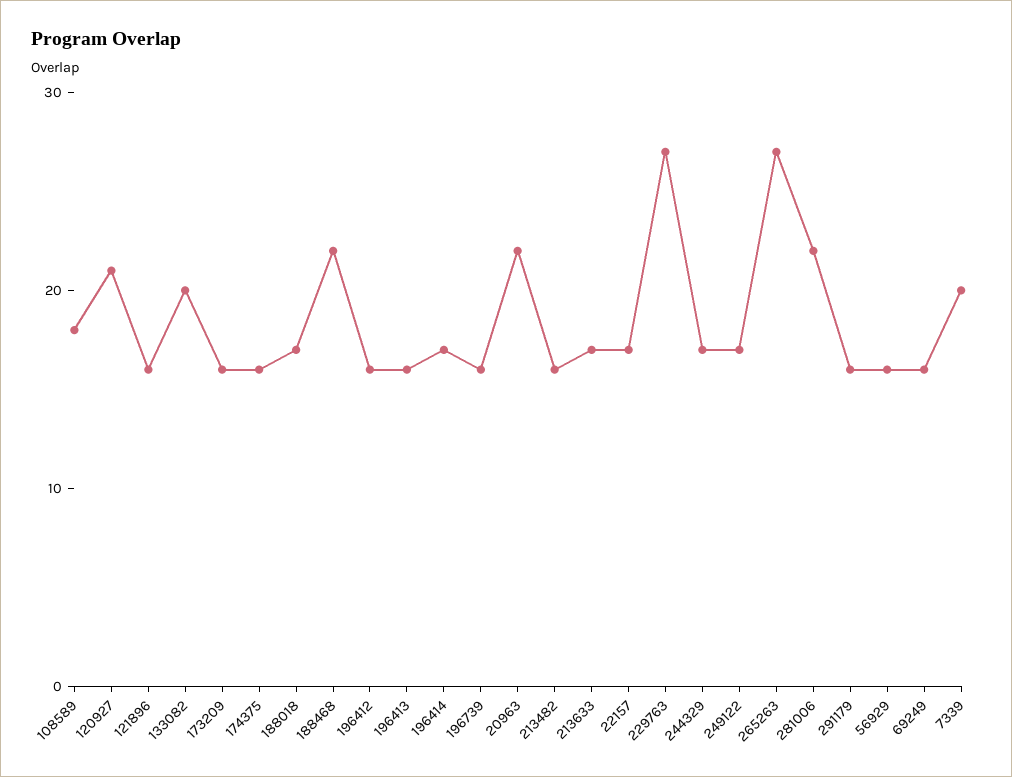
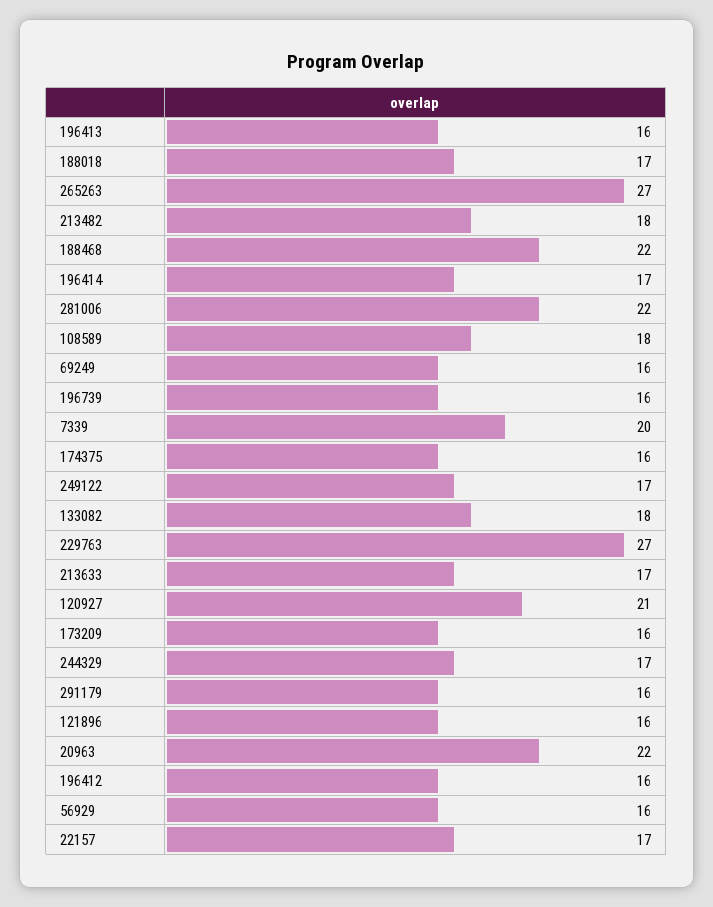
  {
    "108589": 18,
    "120927": 21,
    "121896": 16,
-   "133082": 20,
+   "133082": 18,
    "173209": 16,
    "174375": 16,
    "188018": 17,
    "188468": 22,
    "196412": 16,
    "196413": 16,
    "196414": 17,
    "196739": 16,
    "20963": 22,
-   "213482": 16,
+   "213482": 18,
    "213633": 17,
    "22157": 17,
    "229763": 27,
    "244329": 17,
    "249122": 17,
    "265263": 27,
    "281006": 22,
    "291179": 16,
    "56929": 16,
    "69249": 16,
    "7339": 20
  }

